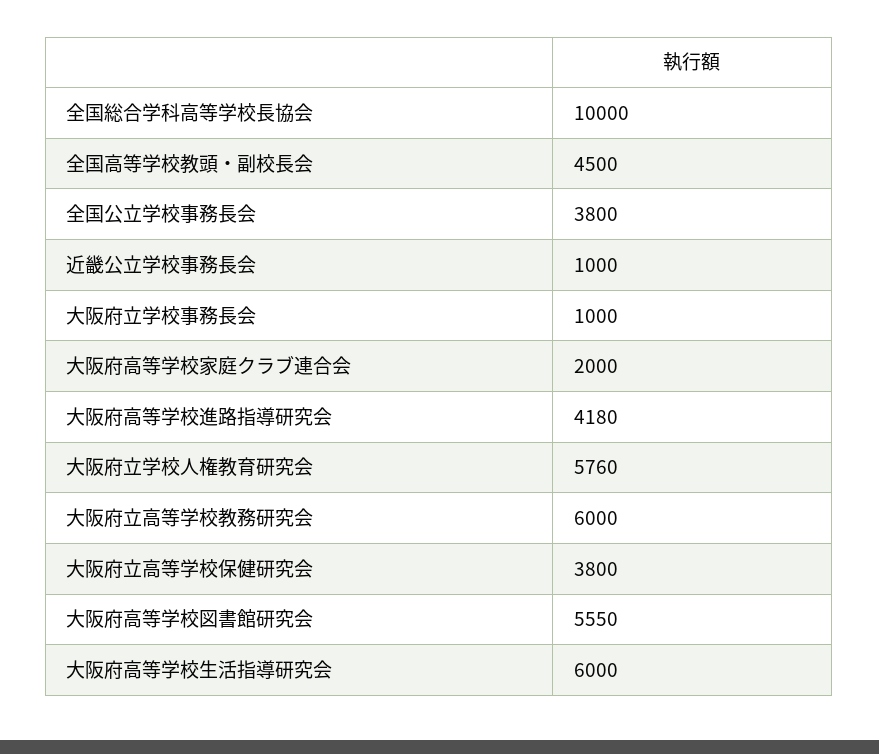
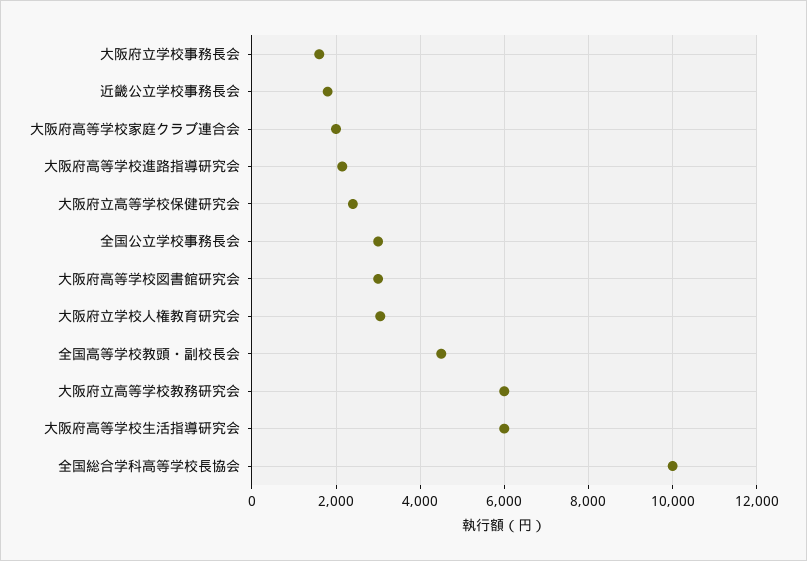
  {
    "全国総合学科高等学校長協会": 10000,
    "全国高等学校教頭・副校長会": 4500,
-   "全国公立学校事務長会": 3800,
+   "全国公立学校事務長会": 3000,
-   "近畿公立学校事務長会": 1000,
+   "近畿公立学校事務長会": 1800,
-   "大阪府立学校事務長会": 1000,
+   "大阪府立学校事務長会": 1600,
    "大阪府高等学校家庭クラブ連合会": 2000,
-   "大阪府高等学校進路指導研究会": 4180,
+   "大阪府高等学校進路指導研究会": 2200,
-   "大阪府立学校人権教育研究会": 5760,
+   "大阪府立学校人権教育研究会": 3000,
    "大阪府立高等学校教務研究会": 6000,
-   "大阪府立高等学校保健研究会": 3800,
+   "大阪府立高等学校保健研究会": 2400,
-   "大阪府高等学校図書館研究会": 5550,
+   "大阪府高等学校図書館研究会": 3000,
    "大阪府高等学校生活指導研究会": 6000
  }

